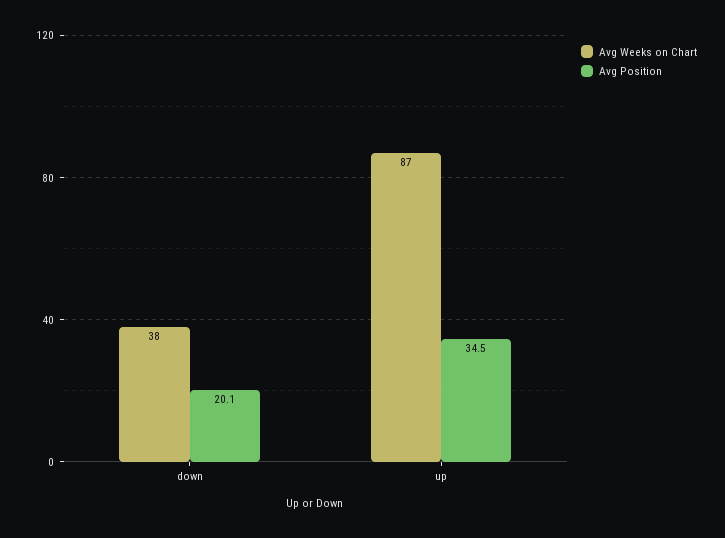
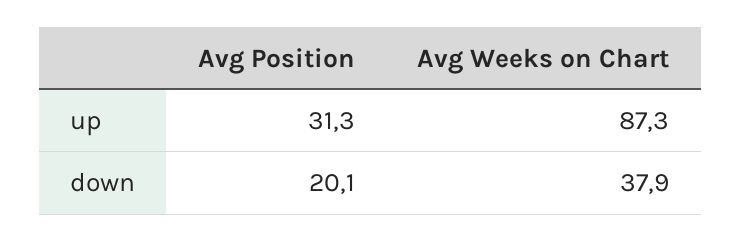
  {
    "Avg Weeks on Chart": {
      "down": 37.9,
      "up": 87.3
    },
    "Avg Position": {
      "down": 20.1,
-     "up": 34.5
+     "up": 31.3
    }
  }

